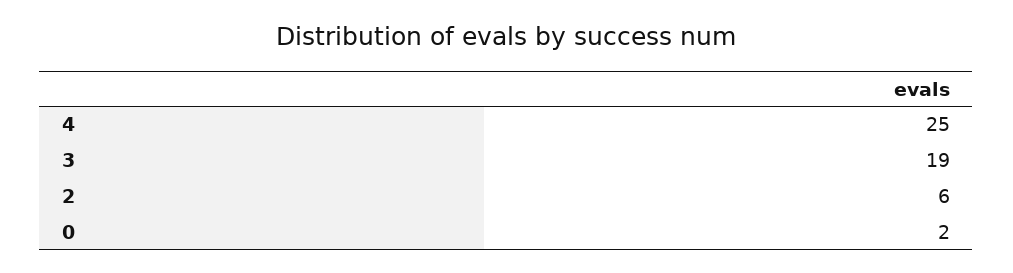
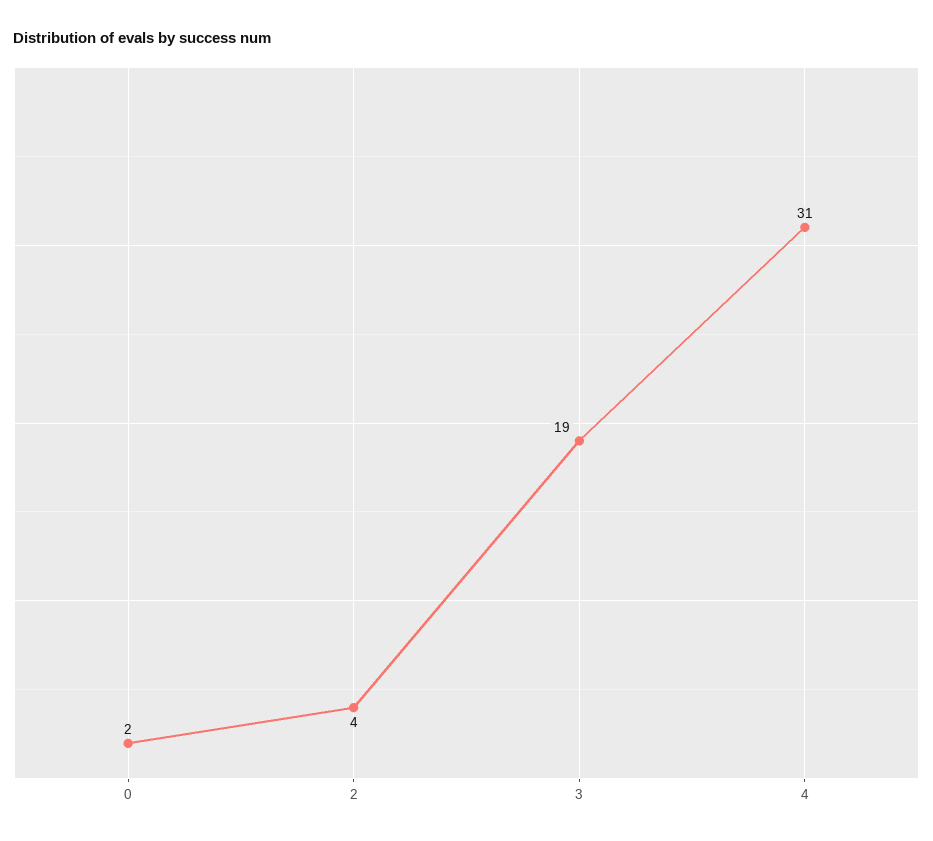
  {
-   "4": 25,
+   "4": 31,
    "3": 19,
-   "2": 6,
+   "2": 4,
    "0": 2
  }

